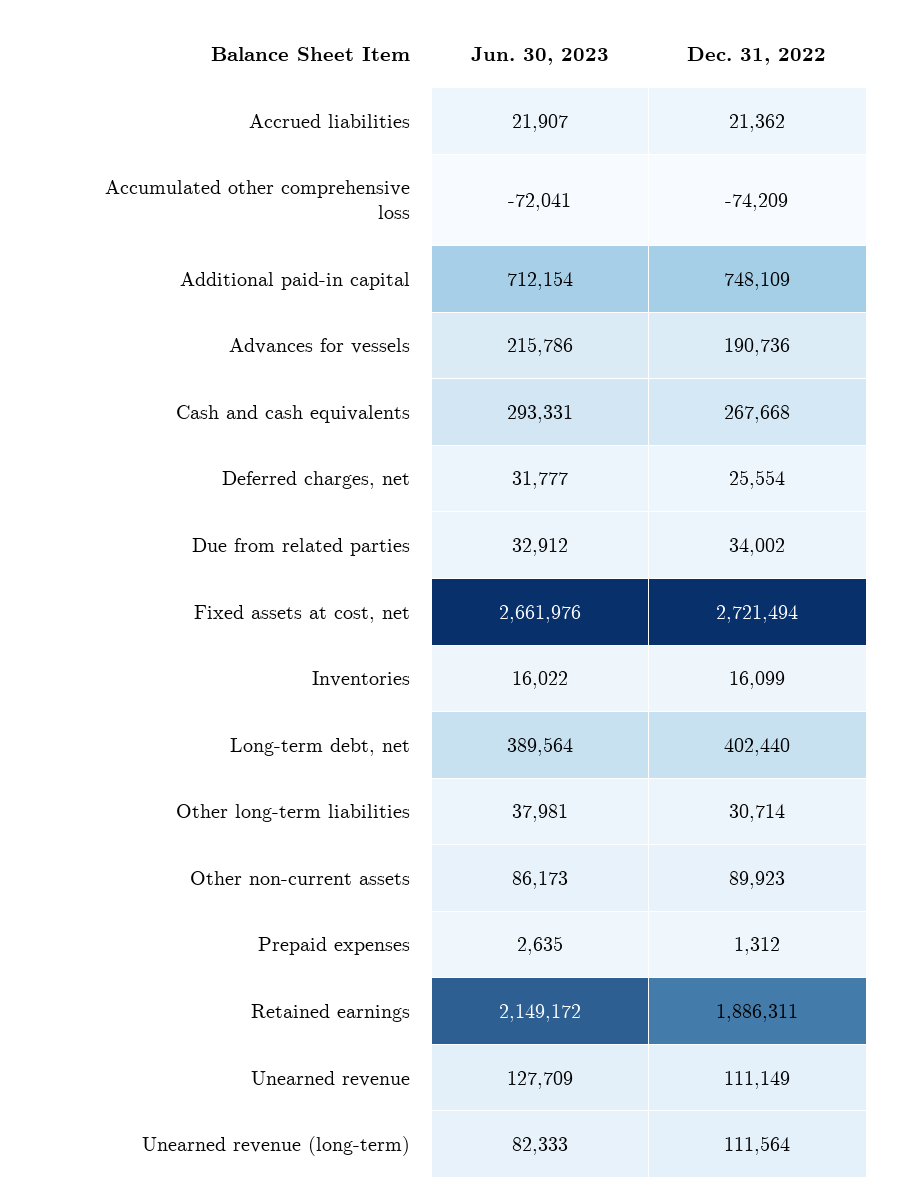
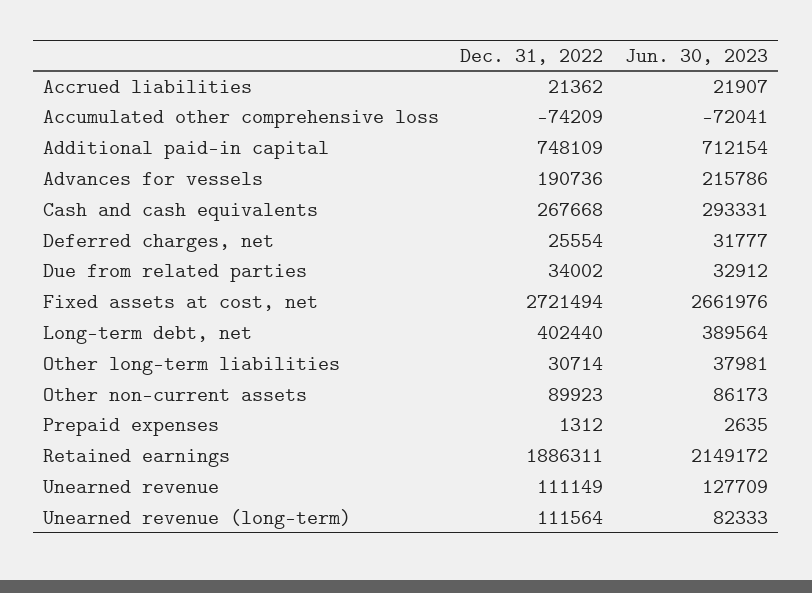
  {
    "Jun. 30, 2023": {
      "Accrued liabilities": 21907,
      "Accumulated other comprehensive loss": -72041,
      "Additional paid-in capital": 712154,
      "Advances for vessels": 215786,
      "Cash and cash equivalents": 293331,
      "Deferred charges, net": 31777,
      "Due from related parties": 32912,
      "Fixed assets at cost, net": 2661976,
-     "Inventories": 16022,
      "Long-term debt, net": 389564,
      "Other long-term liabilities": 37981,
      "Other non-current assets": 86173,
      "Prepaid expenses": 2635,
      "Retained earnings": 2149172,
      "Unearned revenue": 127709,
      "Unearned revenue (long-term)": 82333
    },
    "Dec. 31, 2022": {
      "Accrued liabilities": 21362,
      "Accumulated other comprehensive loss": -74209,
      "Additional paid-in capital": 748109,
      "Advances for vessels": 190736,
      "Cash and cash equivalents": 267668,
      "Deferred charges, net": 25554,
      "Due from related parties": 34002,
      "Fixed assets at cost, net": 2721494,
-     "Inventories": 16099,
      "Long-term debt, net": 402440,
      "Other long-term liabilities": 30714,
      "Other non-current assets": 89923,
      "Prepaid expenses": 1312,
      "Retained earnings": 1886311,
      "Unearned revenue": 111149,
      "Unearned revenue (long-term)": 111564
    }
  }

